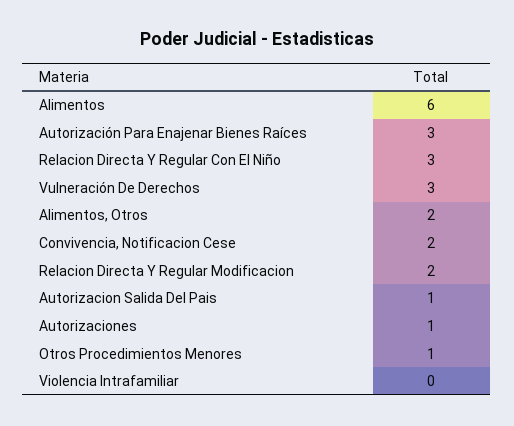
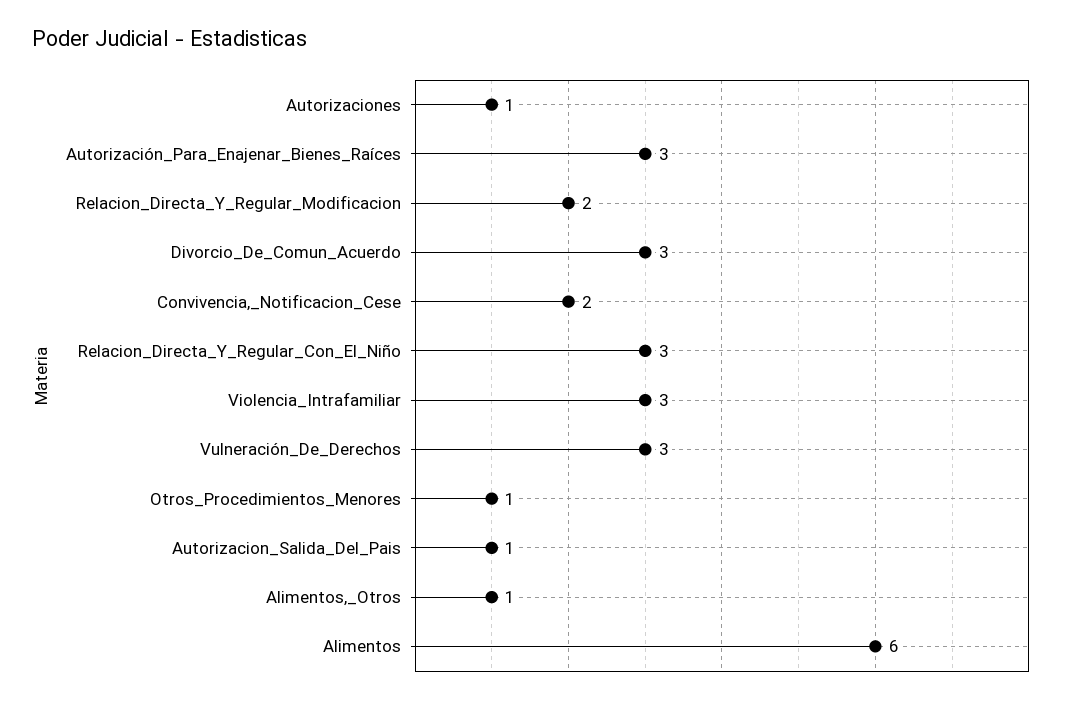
  {
    "Alimentos": 6,
    "Autorización Para Enajenar Bienes Raíces": 3,
    "Relacion Directa Y Regular Con El Niño": 3,
    "Vulneración De Derechos": 3,
-   "Alimentos, Otros": 2,
+   "Alimentos, Otros": 1,
    "Convivencia, Notificacion Cese": 2,
    "Relacion Directa Y Regular Modificacion": 2,
    "Autorizacion Salida Del Pais": 1,
    "Autorizaciones": 1,
    "Otros Procedimientos Menores": 1,
-   "Violencia Intrafamiliar": 0
+   "Violencia Intrafamiliar": 3,
+   "Divorcio_De_Comun_Acuerdo": 3
  }

